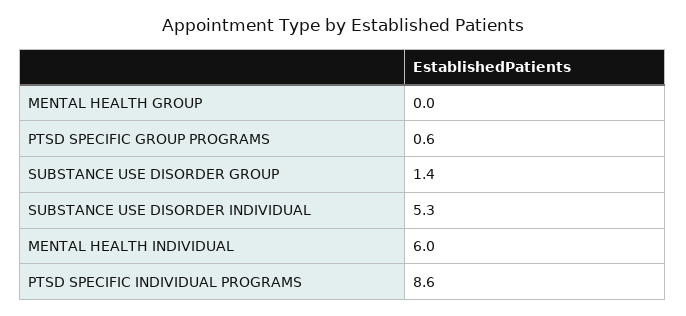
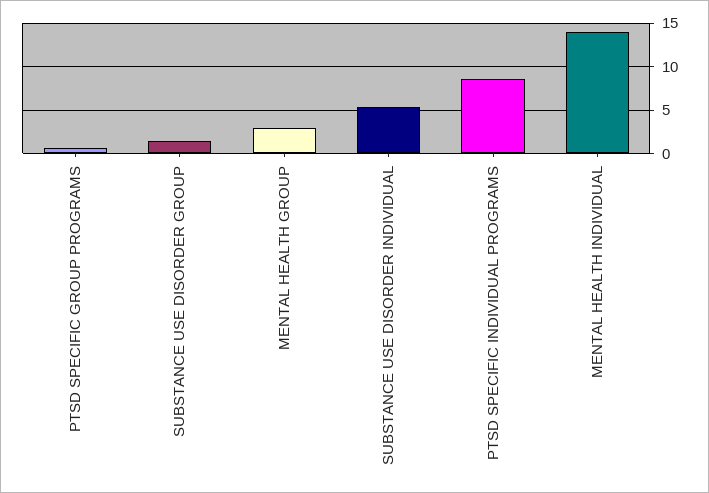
  {
-   "MENTAL HEALTH GROUP": 0,
+   "MENTAL HEALTH GROUP": 3,
    "PTSD SPECIFIC GROUP PROGRAMS": 0.6,
    "SUBSTANCE USE DISORDER GROUP": 1.4,
    "SUBSTANCE USE DISORDER INDIVIDUAL": 5.3,
-   "MENTAL HEALTH INDIVIDUAL": 6,
+   "MENTAL HEALTH INDIVIDUAL": 14,
    "PTSD SPECIFIC INDIVIDUAL PROGRAMS": 8.6
  }

